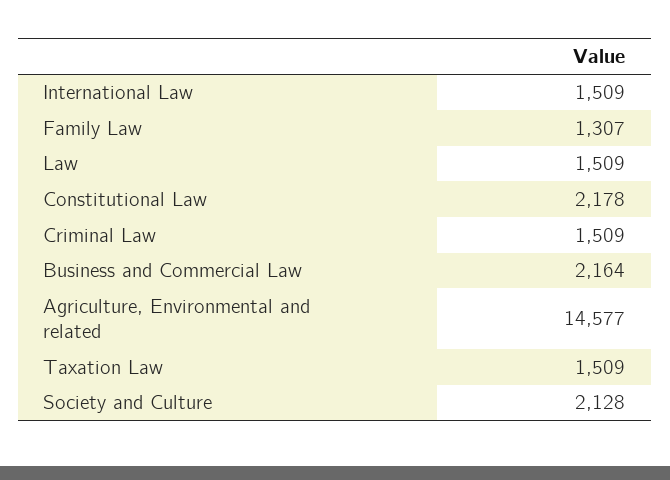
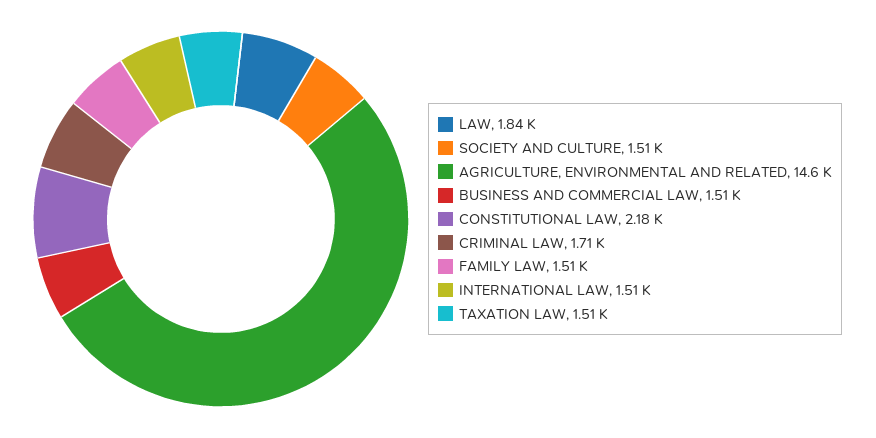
  {
    "International Law": 1509,
-   "Family Law": 1307,
+   "Family Law": 1510,
-   "Law": 1509,
+   "Law": 1840,
    "Constitutional Law": 2178,
-   "Criminal Law": 1509,
+   "Criminal Law": 1710,
-   "Business and Commercial Law": 2164,
+   "Business and Commercial Law": 1510,
    "Agriculture, Environmental and related": 14577,
    "Taxation Law": 1509,
-   "Society and Culture": 2128
+   "Society and Culture": 1510
  }

